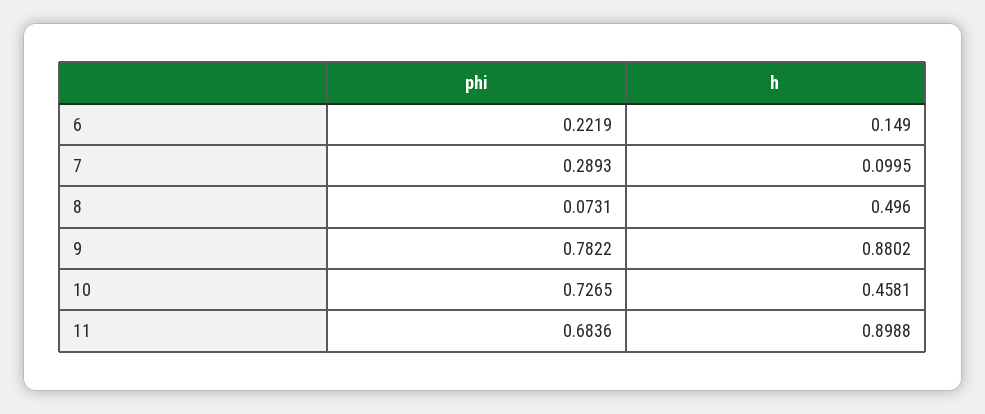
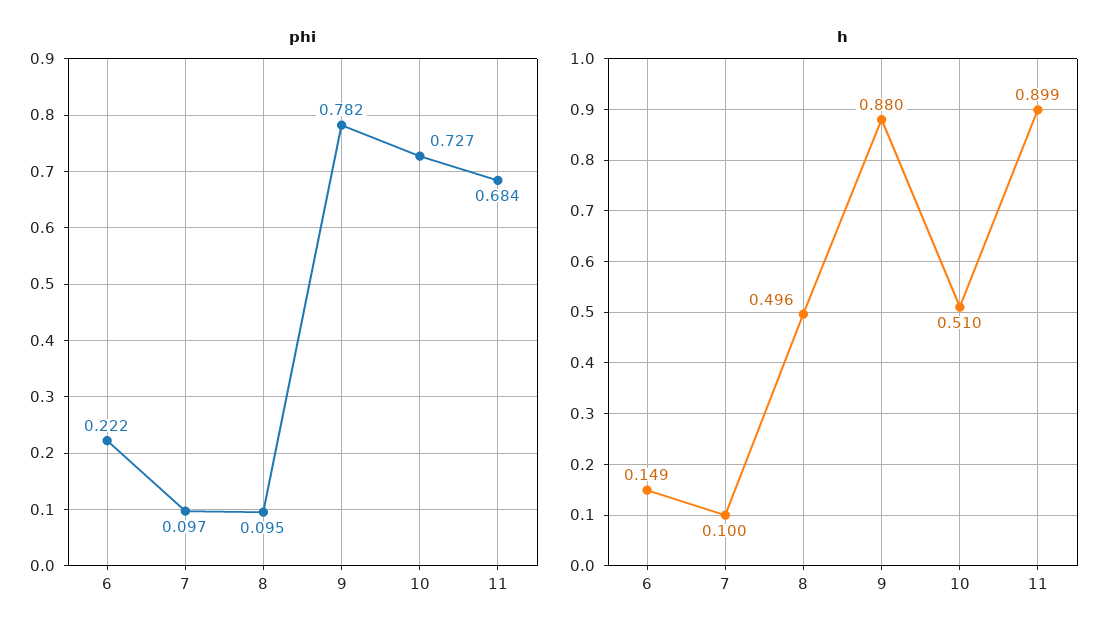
  {
    "phi": {
      "6": 0.2219,
-     "7": 0.2893,
+     "7": 0.097,
-     "8": 0.0731,
+     "8": 0.095,
      "9": 0.7822,
      "10": 0.7265,
      "11": 0.6836
    },
    "h": {
      "6": 0.149,
      "7": 0.0995,
      "8": 0.496,
      "9": 0.8802,
-     "10": 0.4581,
+     "10": 0.51,
      "11": 0.8988
    }
  }

